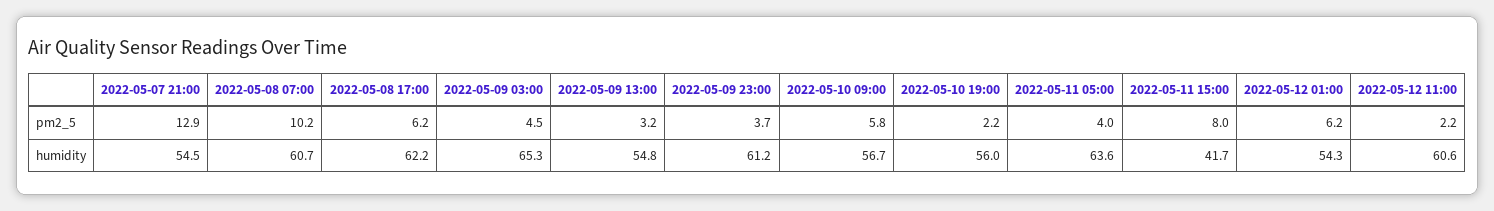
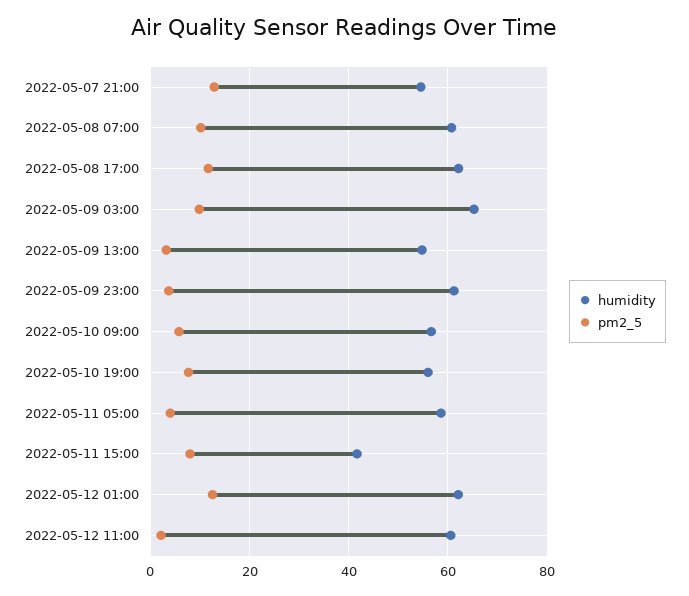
  {
    "pm2_5": {
      "2022-05-07 21:00": 12.9,
      "2022-05-08 07:00": 10.2,
-     "2022-05-08 17:00": 6.2,
+     "2022-05-08 17:00": 12,
-     "2022-05-09 03:00": 4.5,
+     "2022-05-09 03:00": 10,
      "2022-05-09 13:00": 3.2,
      "2022-05-09 23:00": 3.7,
      "2022-05-10 09:00": 5.8,
-     "2022-05-10 19:00": 2.2,
+     "2022-05-10 19:00": 8,
      "2022-05-11 05:00": 4,
      "2022-05-11 15:00": 8,
-     "2022-05-12 01:00": 6.2,
+     "2022-05-12 01:00": 12,
      "2022-05-12 11:00": 2.2
    },
    "humidity": {
      "2022-05-07 21:00": 54.5,
      "2022-05-08 07:00": 60.7,
      "2022-05-08 17:00": 62.2,
      "2022-05-09 03:00": 65.3,
      "2022-05-09 13:00": 54.8,
      "2022-05-09 23:00": 61.2,
      "2022-05-10 09:00": 56.7,
      "2022-05-10 19:00": 56,
-     "2022-05-11 05:00": 63.6,
+     "2022-05-11 05:00": 58,
      "2022-05-11 15:00": 41.7,
-     "2022-05-12 01:00": 54.3,
+     "2022-05-12 01:00": 62,
      "2022-05-12 11:00": 60.6
    }
  }

